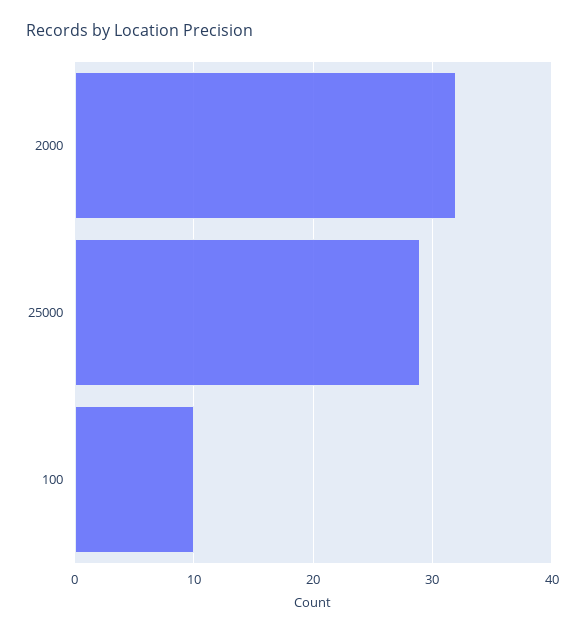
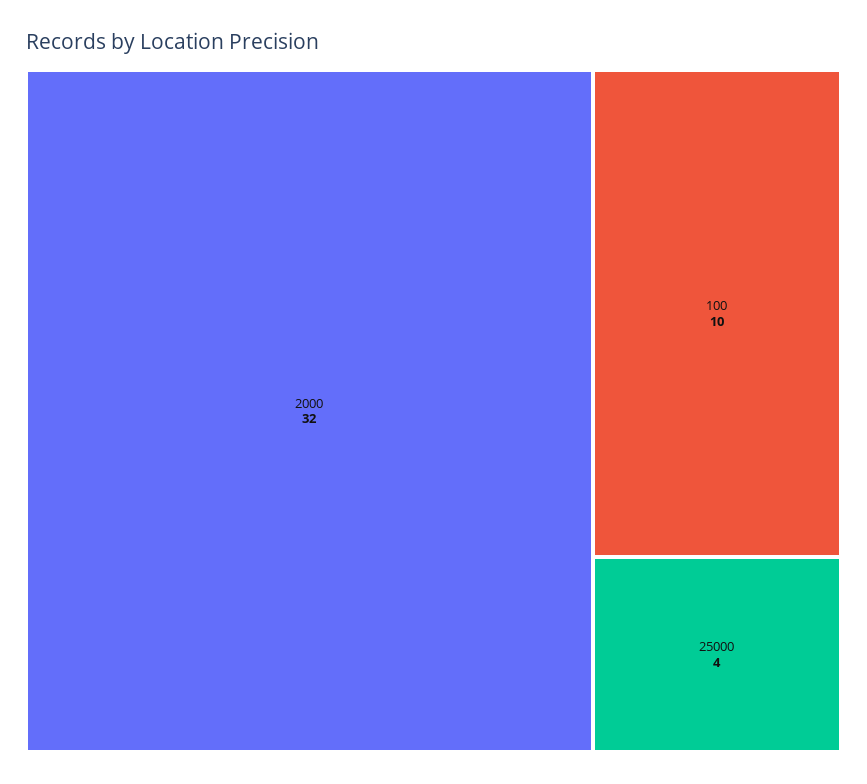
  {
    "2000": 32,
-   "25000": 29,
+   "25000": 4,
    "100": 10
  }

